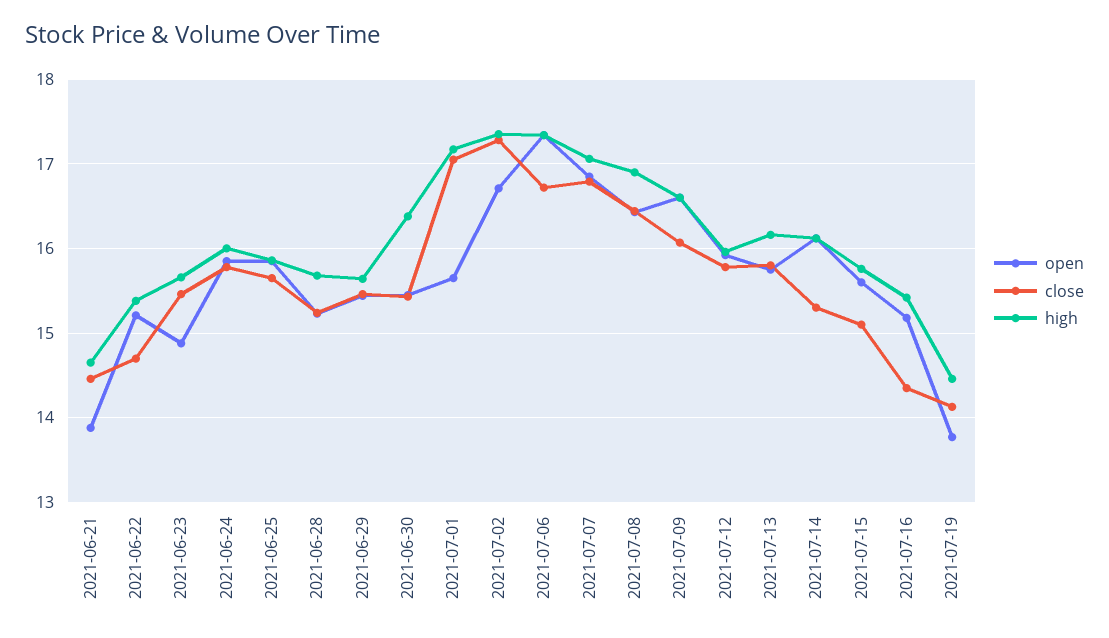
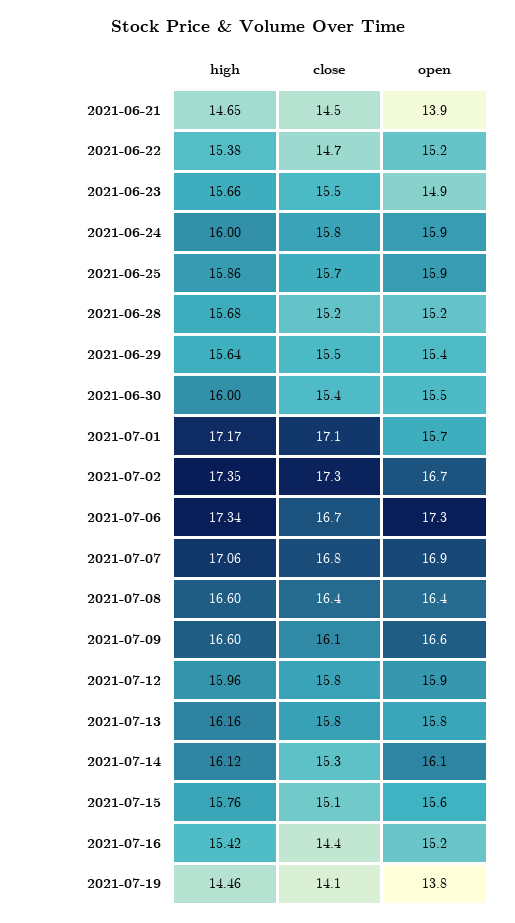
  {
    "open": {
      "2021-06-21": 13.9,
      "2021-06-22": 15.2,
      "2021-06-23": 14.9,
      "2021-06-24": 15.9,
      "2021-06-25": 15.9,
      "2021-06-28": 15.2,
      "2021-06-29": 15.4,
      "2021-06-30": 15.5,
      "2021-07-01": 15.7,
      "2021-07-02": 16.7,
      "2021-07-06": 17.3,
      "2021-07-07": 16.9,
      "2021-07-08": 16.4,
      "2021-07-09": 16.6,
      "2021-07-12": 15.9,
      "2021-07-13": 15.8,
      "2021-07-14": 16.1,
      "2021-07-15": 15.6,
      "2021-07-16": 15.2,
      "2021-07-19": 13.8
    },
    "close": {
      "2021-06-21": 14.5,
      "2021-06-22": 14.7,
      "2021-06-23": 15.5,
      "2021-06-24": 15.8,
      "2021-06-25": 15.7,
      "2021-06-28": 15.2,
      "2021-06-29": 15.5,
      "2021-06-30": 15.4,
      "2021-07-01": 17.1,
      "2021-07-02": 17.3,
      "2021-07-06": 16.7,
      "2021-07-07": 16.8,
      "2021-07-08": 16.4,
      "2021-07-09": 16.1,
      "2021-07-12": 15.8,
      "2021-07-13": 15.8,
      "2021-07-14": 15.3,
      "2021-07-15": 15.1,
      "2021-07-16": 14.4,
      "2021-07-19": 14.1
    },
    "high": {
      "2021-06-21": 14.65,
      "2021-06-22": 15.38,
      "2021-06-23": 15.66,
      "2021-06-24": 16,
      "2021-06-25": 15.86,
      "2021-06-28": 15.68,
      "2021-06-29": 15.64,
-     "2021-06-30": 16.4,
+     "2021-06-30": 16,
      "2021-07-01": 17.17,
      "2021-07-02": 17.35,
      "2021-07-06": 17.34,
      "2021-07-07": 17.06,
-     "2021-07-08": 16.9,
+     "2021-07-08": 16.6,
      "2021-07-09": 16.6,
      "2021-07-12": 15.96,
      "2021-07-13": 16.16,
      "2021-07-14": 16.12,
      "2021-07-15": 15.76,
      "2021-07-16": 15.42,
      "2021-07-19": 14.46
    }
  }

